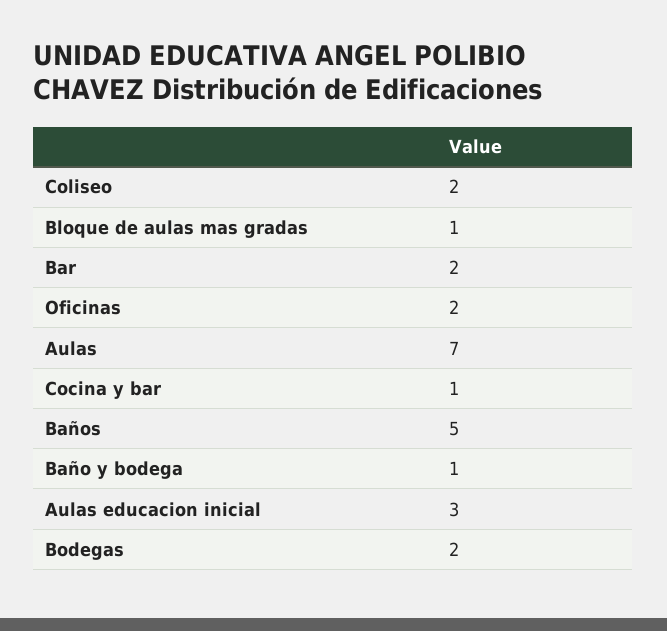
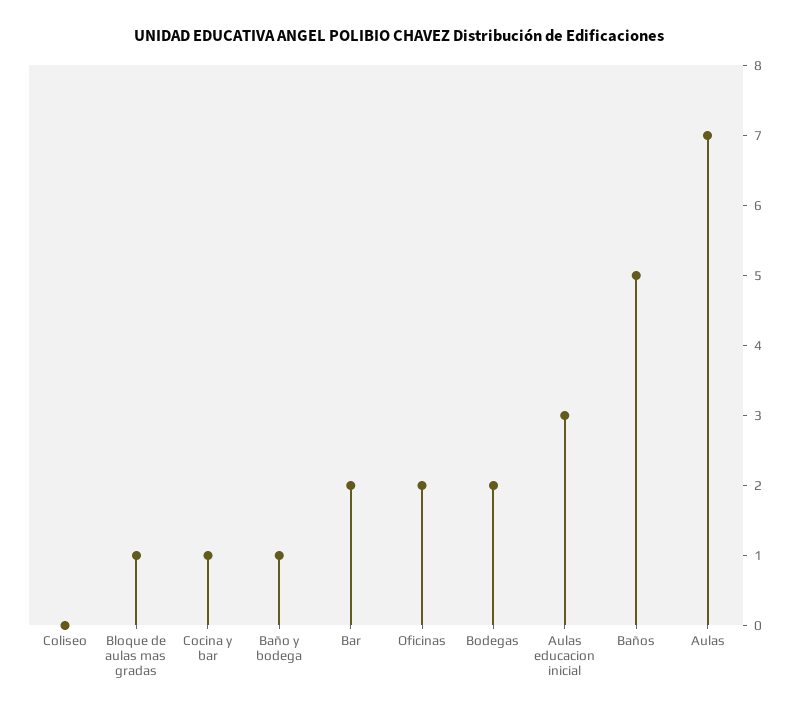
  {
-   "Coliseo": 2,
+   "Coliseo": 0,
    "Bloque de aulas mas gradas": 1,
    "Bar": 2,
    "Oficinas": 2,
    "Aulas": 7,
    "Cocina y bar": 1,
    "Baños": 5,
    "Baño y bodega": 1,
    "Aulas educacion inicial": 3,
    "Bodegas": 2
  }

